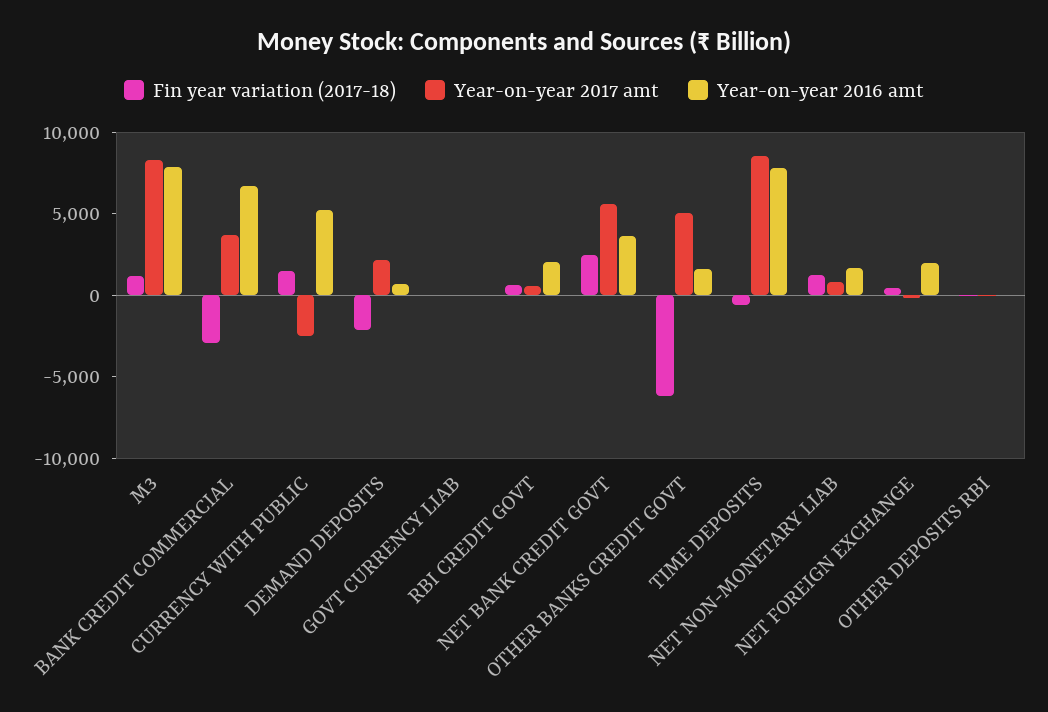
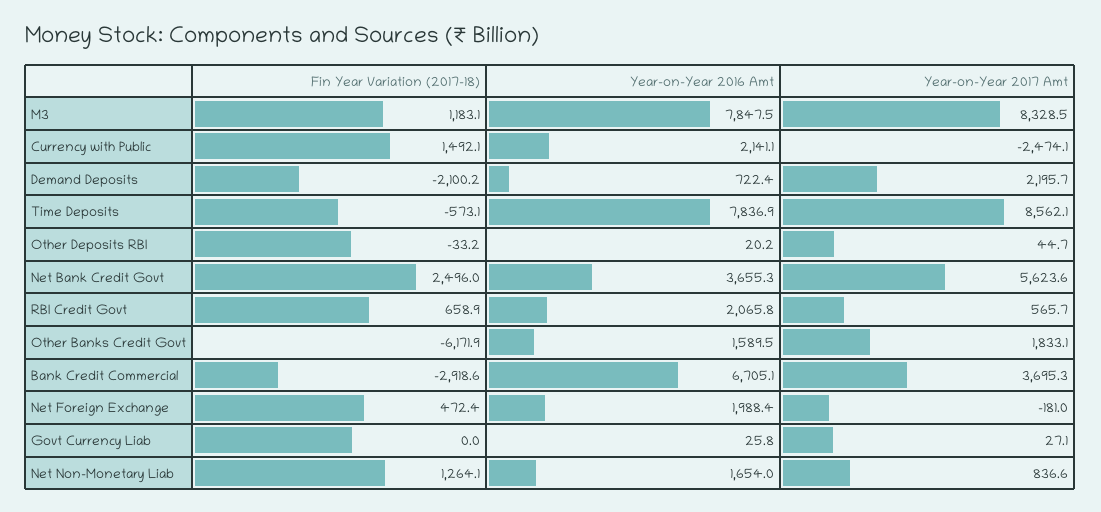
  {
    "Fin year variation (2017-18)": {
      "M3": 1183.1,
      "BANK CREDIT COMMERCIAL": -2918.6,
      "CURRENCY WITH PUBLIC": 1492.1,
      "DEMAND DEPOSITS": -2100.2,
      "GOVT CURRENCY LIAB": 0,
      "RBI CREDIT GOVT": 658.9,
      "NET BANK CREDIT GOVT": 2496,
      "OTHER BANKS CREDIT GOVT": -6171.9,
      "TIME DEPOSITS": -573.1,
      "NET NON-MONETARY LIAB": 1264.1,
      "NET FOREIGN EXCHANGE": 472.4,
      "OTHER DEPOSITS RBI": -33.2
    },
    "Year-on-year 2017 amt": {
      "M3": 8328.5,
      "BANK CREDIT COMMERCIAL": 3695.3,
      "CURRENCY WITH PUBLIC": -2474.1,
      "DEMAND DEPOSITS": 2195.7,
      "GOVT CURRENCY LIAB": 27.1,
      "RBI CREDIT GOVT": 565.7,
      "NET BANK CREDIT GOVT": 5623.6,
-     "OTHER BANKS CREDIT GOVT": 5000,
+     "OTHER BANKS CREDIT GOVT": 1833.1,
      "TIME DEPOSITS": 8562.1,
      "NET NON-MONETARY LIAB": 836.6,
      "NET FOREIGN EXCHANGE": -181,
      "OTHER DEPOSITS RBI": 44.7
    },
    "Year-on-year 2016 amt": {
      "M3": 7847.5,
      "BANK CREDIT COMMERCIAL": 6705.1,
-     "CURRENCY WITH PUBLIC": 5000,
+     "CURRENCY WITH PUBLIC": 2141.1,
      "DEMAND DEPOSITS": 722.4,
      "GOVT CURRENCY LIAB": 25.8,
      "RBI CREDIT GOVT": 2065.8,
      "NET BANK CREDIT GOVT": 3655.3,
      "OTHER BANKS CREDIT GOVT": 1589.5,
      "TIME DEPOSITS": 7836.9,
      "NET NON-MONETARY LIAB": 1654,
      "NET FOREIGN EXCHANGE": 1988.4,
      "OTHER DEPOSITS RBI": 20.2
    }
  }

